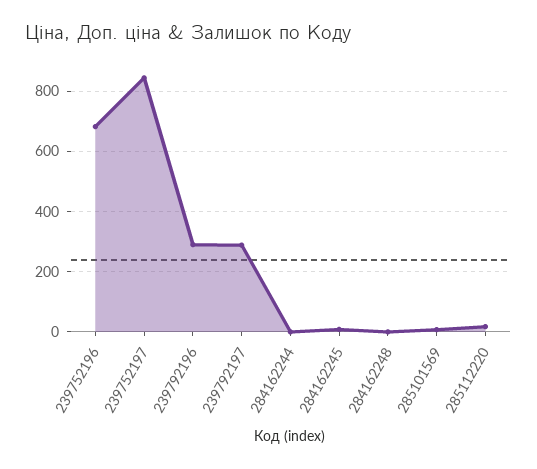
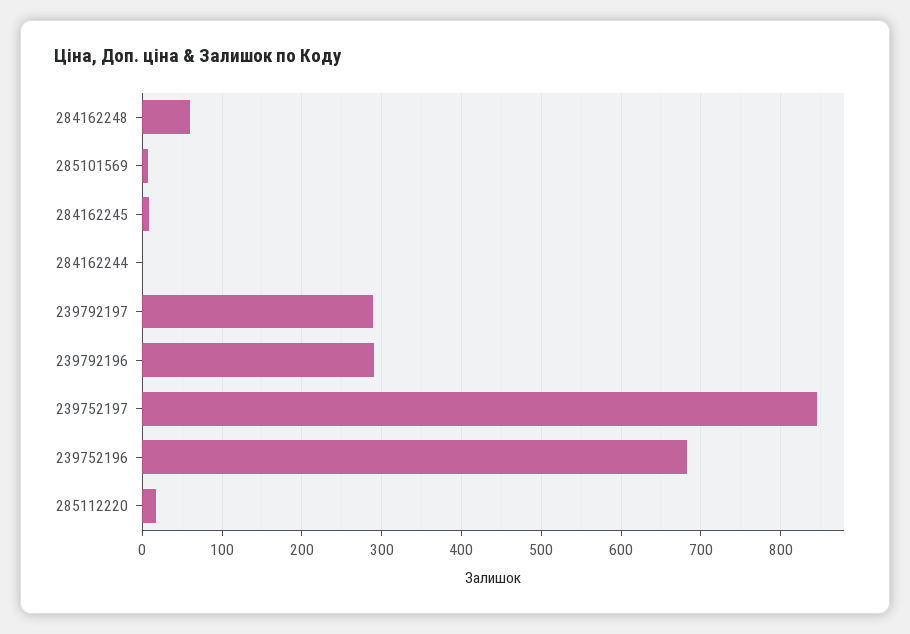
  {
    "239752196": 680,
    "239752197": 850,
    "239792196": 290,
    "239792197": 290,
    "284162244": 0,
    "284162245": 10,
-   "284162248": 0,
+   "284162248": 60,
    "285101569": 10,
    "285112220": 20
  }

